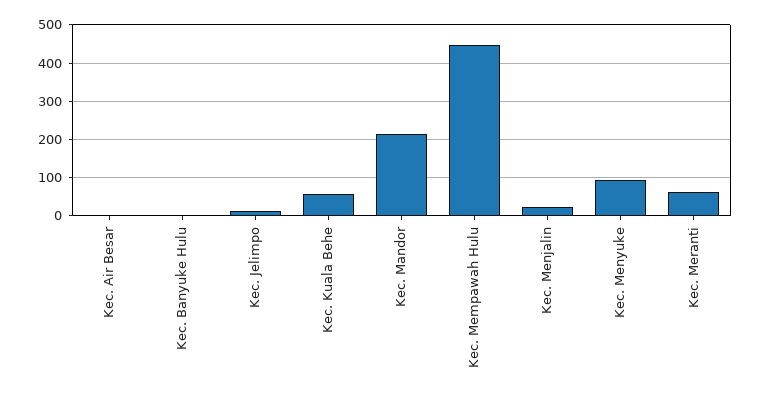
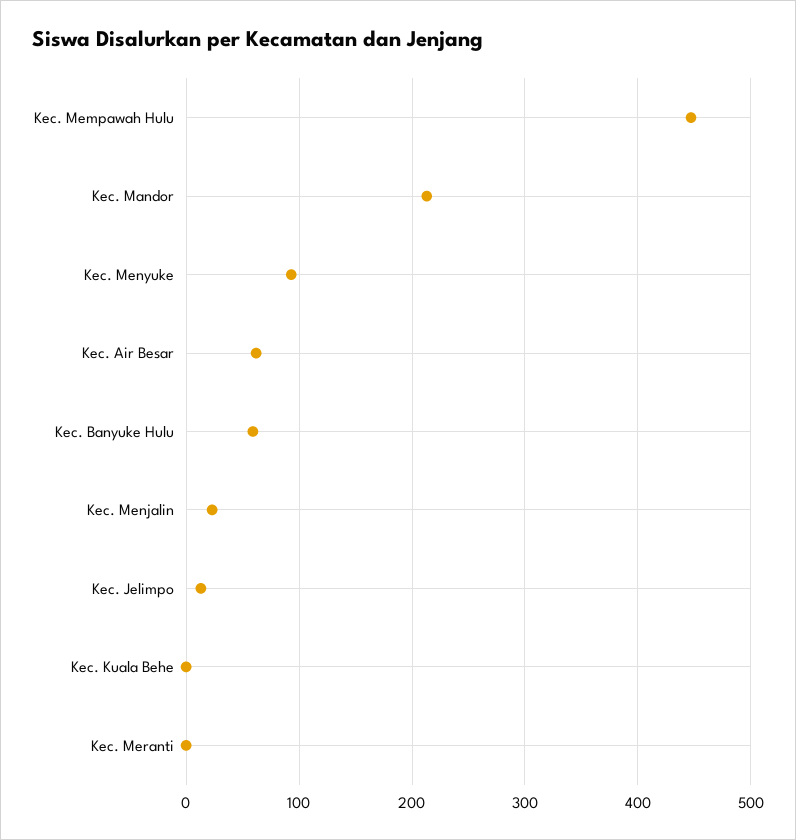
  {
-   "Kec. Air Besar": 0,
+   "Kec. Air Besar": 60,
-   "Kec. Banyuke Hulu": 0,
+   "Kec. Banyuke Hulu": 60,
    "Kec. Jelimpo": 10,
-   "Kec. Kuala Behe": 60,
+   "Kec. Kuala Behe": 0,
    "Kec. Mandor": 210,
    "Kec. Mempawah Hulu": 450,
    "Kec. Menjalin": 20,
    "Kec. Menyuke": 90,
-   "Kec. Meranti": 60
+   "Kec. Meranti": 0
  }

